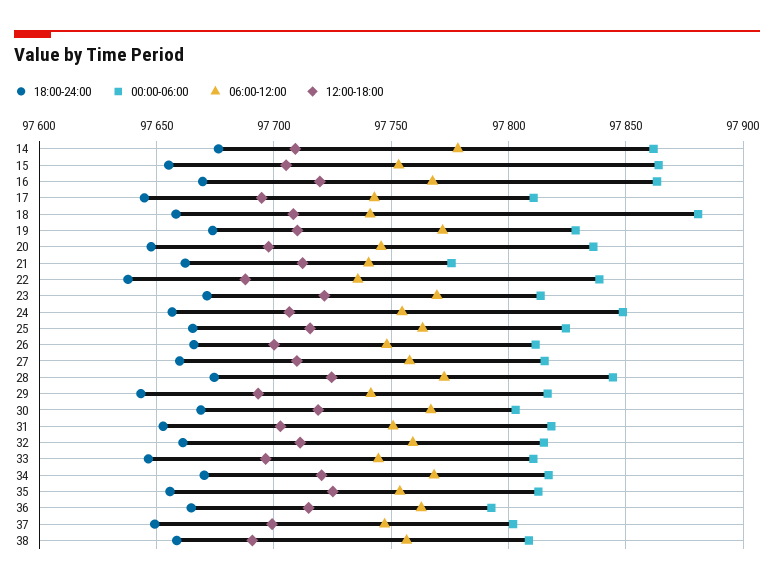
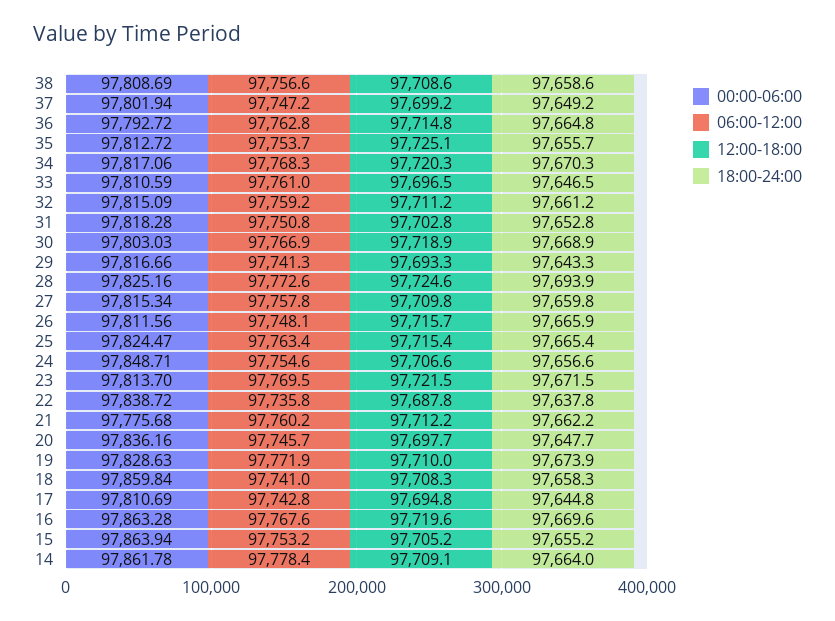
  {
    "18:00-24:00": {
-     "14": 97675,
+     "14": 97664,
      "15": 97655.2,
      "16": 97669.6,
      "17": 97644.8,
      "18": 97658.3,
      "19": 97673.9,
      "20": 97647.7,
      "21": 97662.2,
      "22": 97637.8,
      "23": 97671.5,
      "24": 97656.6,
      "25": 97665.4,
      "26": 97665.9,
      "27": 97659.8,
-     "28": 97675,
+     "28": 97693.9,
      "29": 97643.3,
      "30": 97668.9,
      "31": 97652.8,
      "32": 97661.2,
      "33": 97646.5,
      "34": 97670.3,
      "35": 97655.7,
      "36": 97664.8,
      "37": 97649.2,
      "38": 97658.6
    },
    "00:00-06:00": {
      "14": 97861.78,
      "15": 97863.94,
      "16": 97863.28,
      "17": 97810.69,
-     "18": 97880,
+     "18": 97859.84,
      "19": 97828.63,
      "20": 97836.16,
      "21": 97775.68,
      "22": 97838.72,
      "23": 97813.7,
      "24": 97848.71,
      "25": 97824.47,
      "26": 97811.56,
      "27": 97815.34,
-     "28": 97845,
+     "28": 97825.16,
      "29": 97816.66,
      "30": 97803.03,
      "31": 97818.28,
      "32": 97815.09,
      "33": 97810.59,
      "34": 97817.06,
      "35": 97812.72,
      "36": 97792.72,
      "37": 97801.94,
      "38": 97808.69
    },
    "06:00-12:00": {
      "14": 97778.4,
      "15": 97753.2,
      "16": 97767.6,
      "17": 97742.8,
      "18": 97741,
      "19": 97771.9,
      "20": 97745.7,
-     "21": 97740,
+     "21": 97760.2,
      "22": 97735.8,
      "23": 97769.5,
      "24": 97754.6,
      "25": 97763.4,
      "26": 97748.1,
      "27": 97757.8,
      "28": 97772.6,
      "29": 97741.3,
      "30": 97766.9,
      "31": 97750.8,
      "32": 97759.2,
-     "33": 97745,
+     "33": 97761,
      "34": 97768.3,
      "35": 97753.7,
      "36": 97762.8,
      "37": 97747.2,
      "38": 97756.6
    },
    "12:00-18:00": {
      "14": 97709.1,
      "15": 97705.2,
      "16": 97719.6,
      "17": 97694.8,
      "18": 97708.3,
      "19": 97710,
      "20": 97697.7,
      "21": 97712.2,
      "22": 97687.8,
      "23": 97721.5,
      "24": 97706.6,
      "25": 97715.4,
-     "26": 97700,
+     "26": 97715.7,
      "27": 97709.8,
      "28": 97724.6,
      "29": 97693.3,
      "30": 97718.9,
      "31": 97702.8,
      "32": 97711.2,
      "33": 97696.5,
      "34": 97720.3,
      "35": 97725.1,
      "36": 97714.8,
      "37": 97699.2,
-     "38": 97690
+     "38": 97708.6
    }
  }

